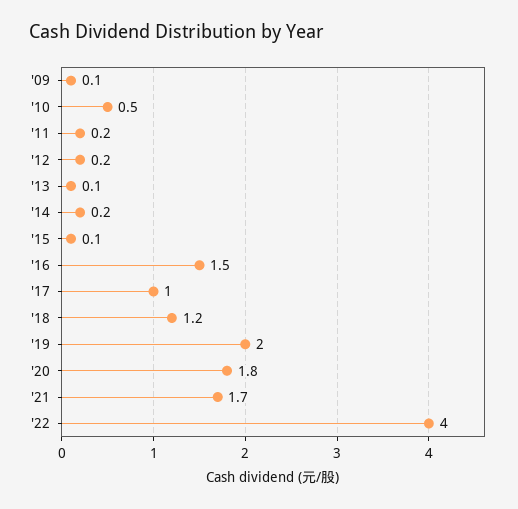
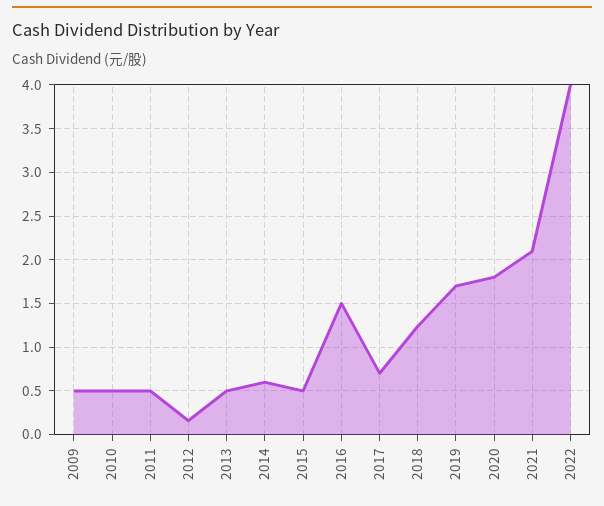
  {
-   "'09": 0.1,
+   "'09": 0.5,
    "'10": 0.5,
-   "'11": 0.2,
+   "'11": 0.5,
    "'12": 0.2,
-   "'13": 0.1,
+   "'13": 0.5,
-   "'14": 0.2,
+   "'14": 0.6,
-   "'15": 0.1,
+   "'15": 0.5,
    "'16": 1.5,
-   "'17": 1,
+   "'17": 0.7,
    "'18": 1.2,
-   "'19": 2,
+   "'19": 1.7,
    "'20": 1.8,
-   "'21": 1.7,
+   "'21": 2.1,
    "'22": 4
  }

